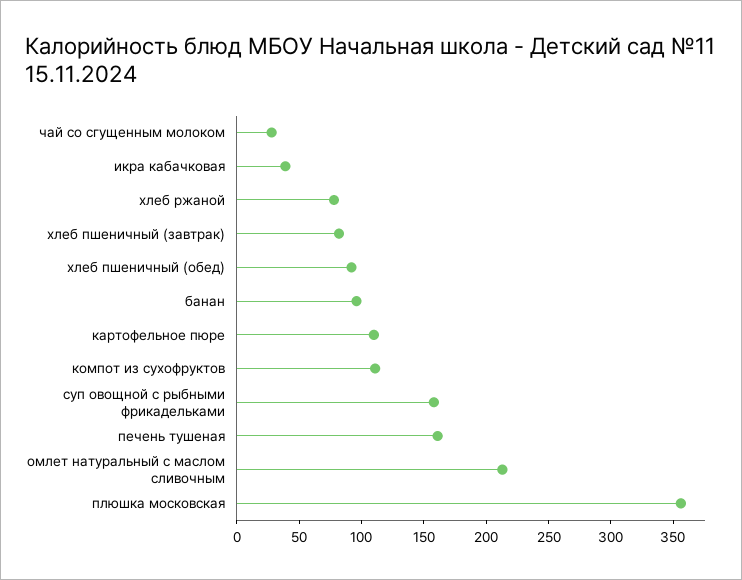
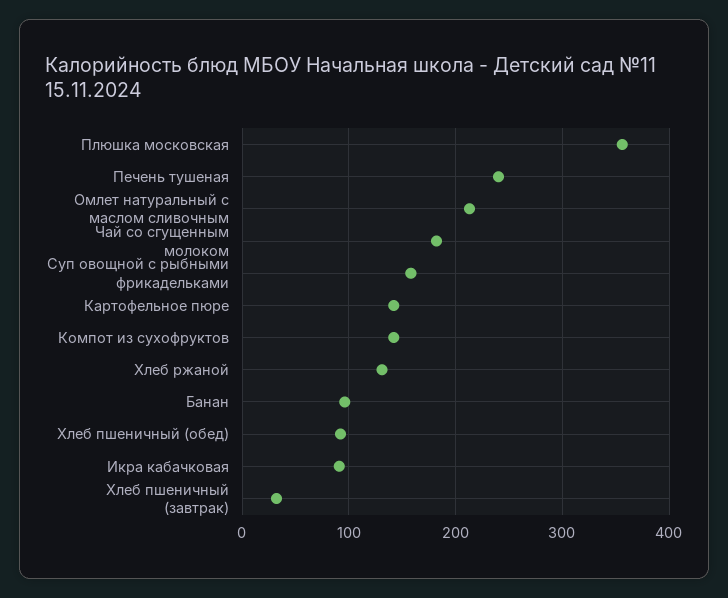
  {
-   "чай со сгущенным молоком": 30,
+   "чай со сгущенным молоком": 180,
-   "икра кабачковая": 40,
+   "икра кабачковая": 90,
-   "хлеб ржаной": 80,
+   "хлеб ржаной": 130,
-   "хлеб пшеничный (завтрак)": 80,
+   "хлеб пшеничный (завтрак)": 30,
    "хлеб пшеничный (обед)": 90,
    "банан": 100,
-   "картофельное пюре": 110,
+   "картофельное пюре": 140,
-   "компот из сухофруктов": 110,
+   "компот из сухофруктов": 140,
    "суп овощной с рыбными фрикадельками": 160,
-   "печень тушеная": 160,
+   "печень тушеная": 240,
    "омлет натуральный с маслом сливочным": 210,
    "плюшка московская": 360
  }

